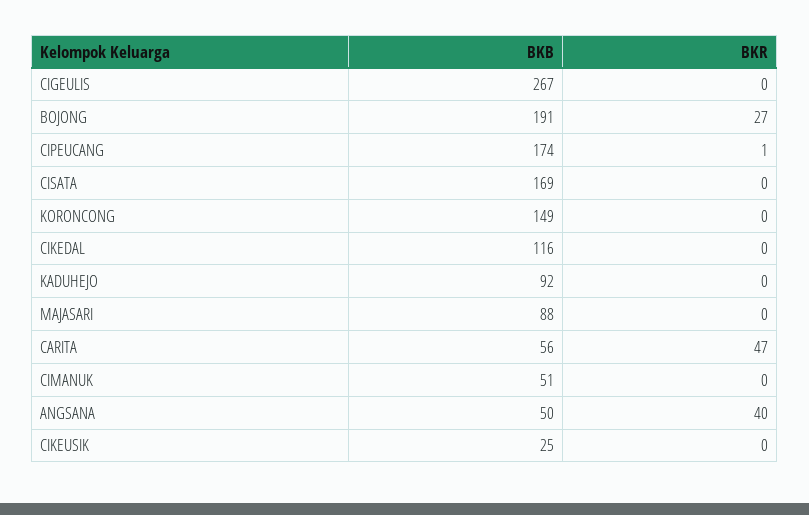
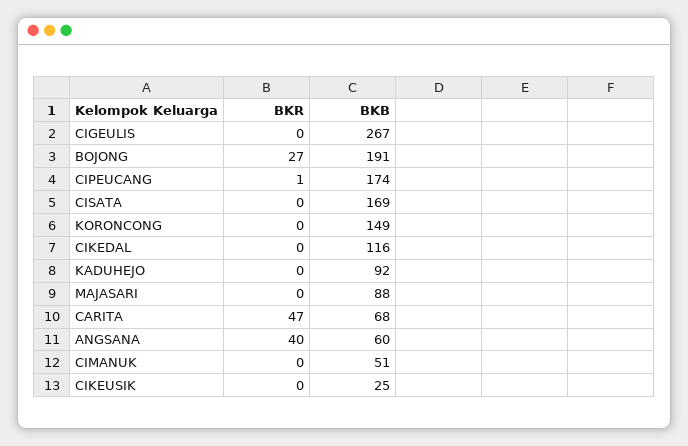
  {
    "BKB": {
      "CIGEULIS": 267,
      "BOJONG": 191,
      "CIPEUCANG": 174,
      "CISATA": 169,
      "KORONCONG": 149,
      "CIKEDAL": 116,
      "KADUHEJO": 92,
      "MAJASARI": 88,
-     "CARITA": 56,
+     "CARITA": 68,
      "CIMANUK": 51,
-     "ANGSANA": 50,
+     "ANGSANA": 60,
      "CIKEUSIK": 25
    },
    "BKR": {
      "CIGEULIS": 0,
      "BOJONG": 27,
      "CIPEUCANG": 1,
      "CISATA": 0,
      "KORONCONG": 0,
      "CIKEDAL": 0,
      "KADUHEJO": 0,
      "MAJASARI": 0,
      "CARITA": 47,
      "CIMANUK": 0,
      "ANGSANA": 40,
      "CIKEUSIK": 0
    }
  }

